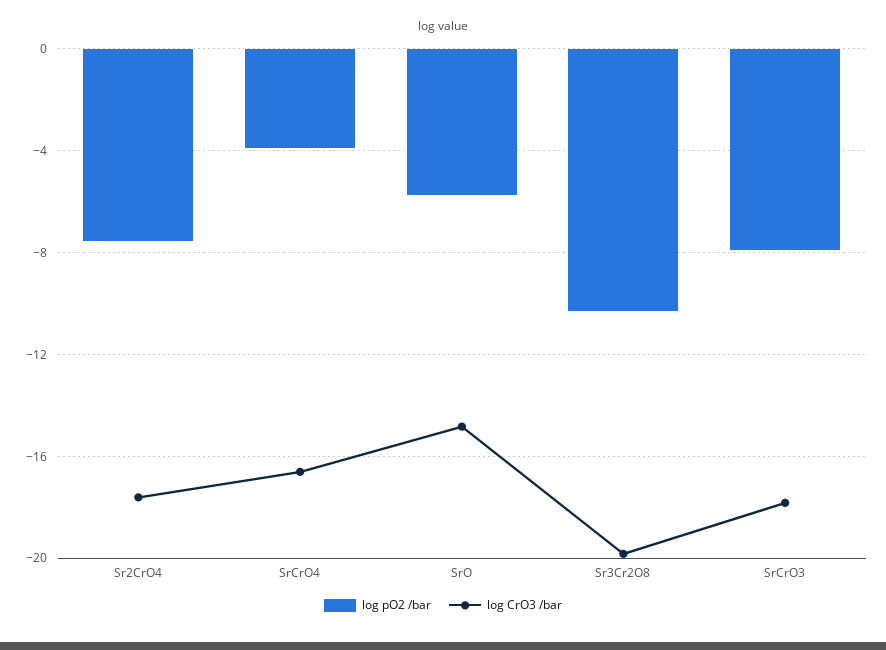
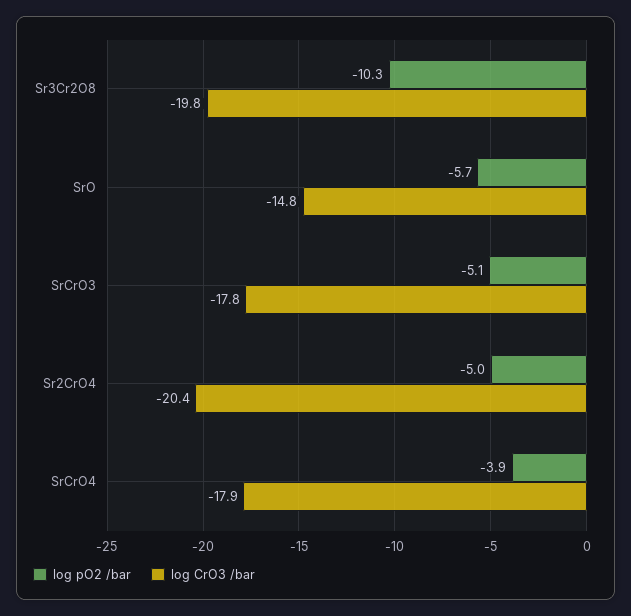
  {
    "log pO2 /bar": {
-     "Sr2CrO4": -7.5,
+     "Sr2CrO4": -5,
      "SrCrO4": -3.9,
      "SrO": -5.7,
      "Sr3Cr2O8": -10.3,
-     "SrCrO3": -8
+     "SrCrO3": -5.1
    },
    "log CrO3 /bar": {
-     "Sr2CrO4": -17.5,
+     "Sr2CrO4": -20.4,
-     "SrCrO4": -16.5,
+     "SrCrO4": -17.9,
      "SrO": -14.8,
      "Sr3Cr2O8": -19.8,
      "SrCrO3": -17.8
    }
  }

